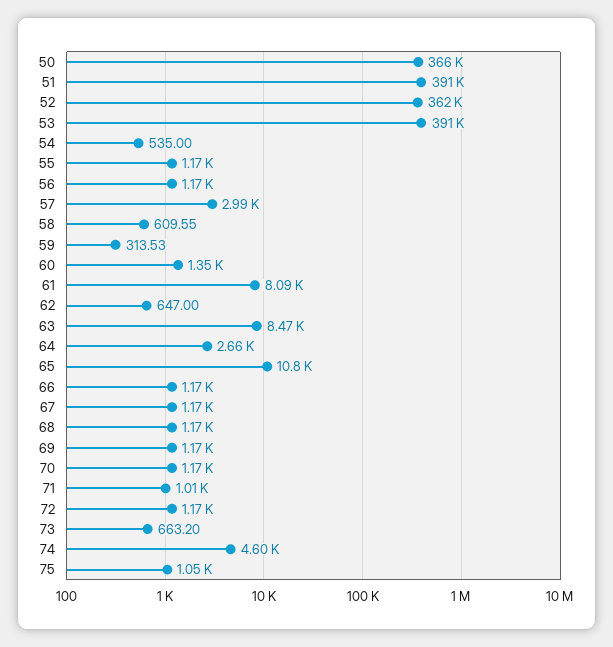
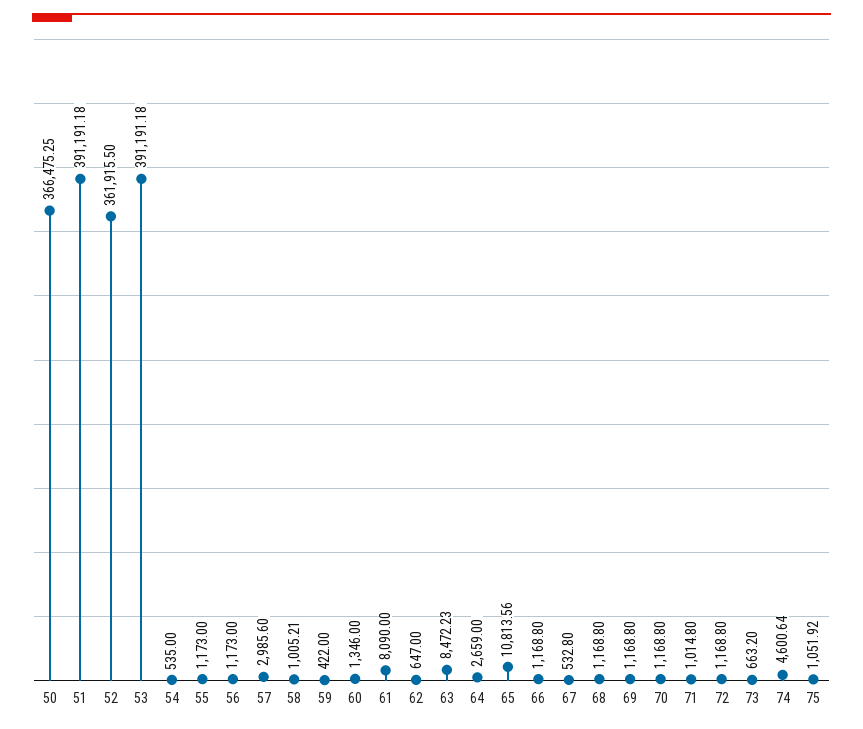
  {
    "50": 366475.25,
    "51": 391191.18,
    "52": 361915.5,
    "53": 391191.18,
    "54": 535,
    "55": 1173,
    "56": 1173,
    "57": 2985.6,
-   "58": 609.55,
+   "58": 1005.21,
-   "59": 313.53,
+   "59": 422,
    "60": 1346,
    "61": 8090,
    "62": 647,
    "63": 8472.23,
    "64": 2659,
    "65": 10813.56,
    "66": 1168.8,
-   "67": 1170,
+   "67": 532.8,
    "68": 1168.8,
    "69": 1168.8,
    "70": 1168.8,
    "71": 1014.8,
    "72": 1168.8,
    "73": 663.2,
    "74": 4600.64,
    "75": 1051.92
  }

